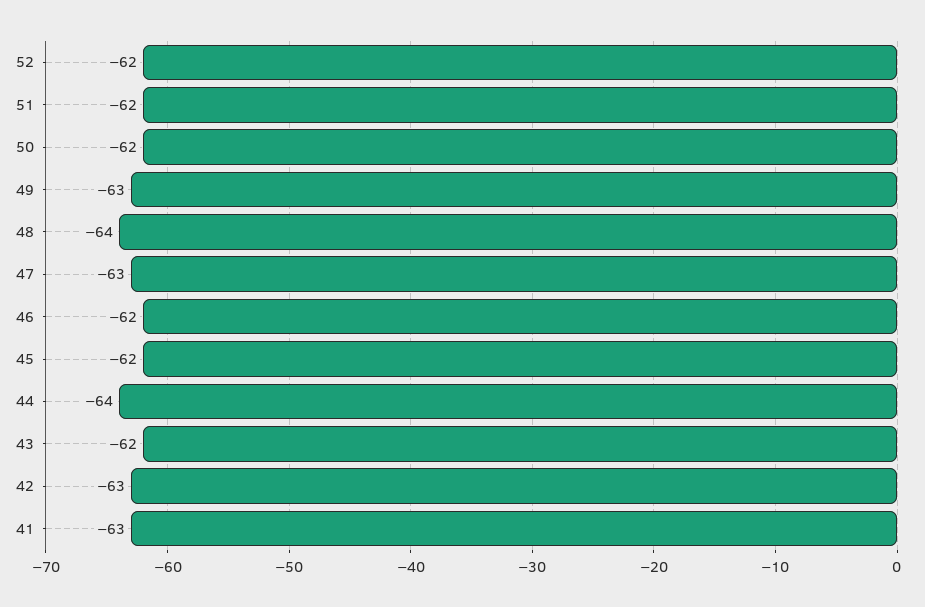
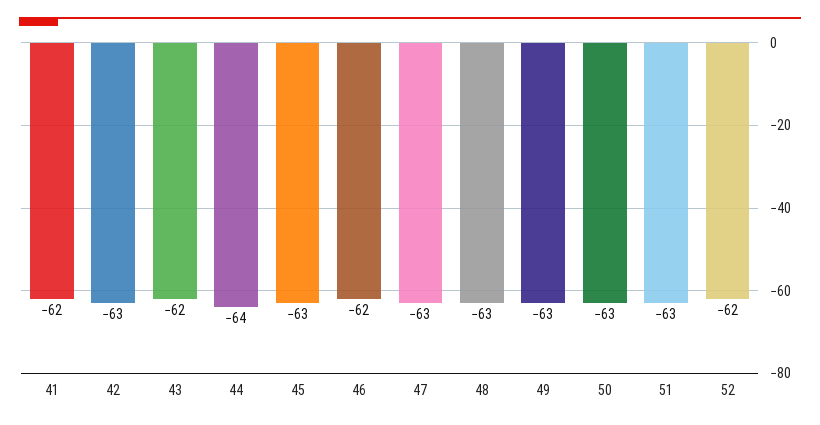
  {
    "52": -62,
-   "51": -62,
+   "51": -63,
-   "50": -62,
+   "50": -63,
    "49": -63,
-   "48": -64,
+   "48": -63,
    "47": -63,
    "46": -62,
-   "45": -62,
+   "45": -63,
    "44": -64,
    "43": -62,
    "42": -63,
-   "41": -63
+   "41": -62
  }

